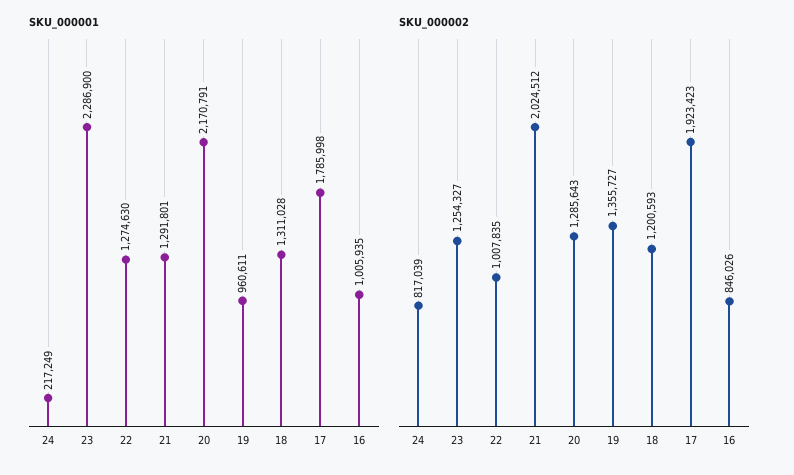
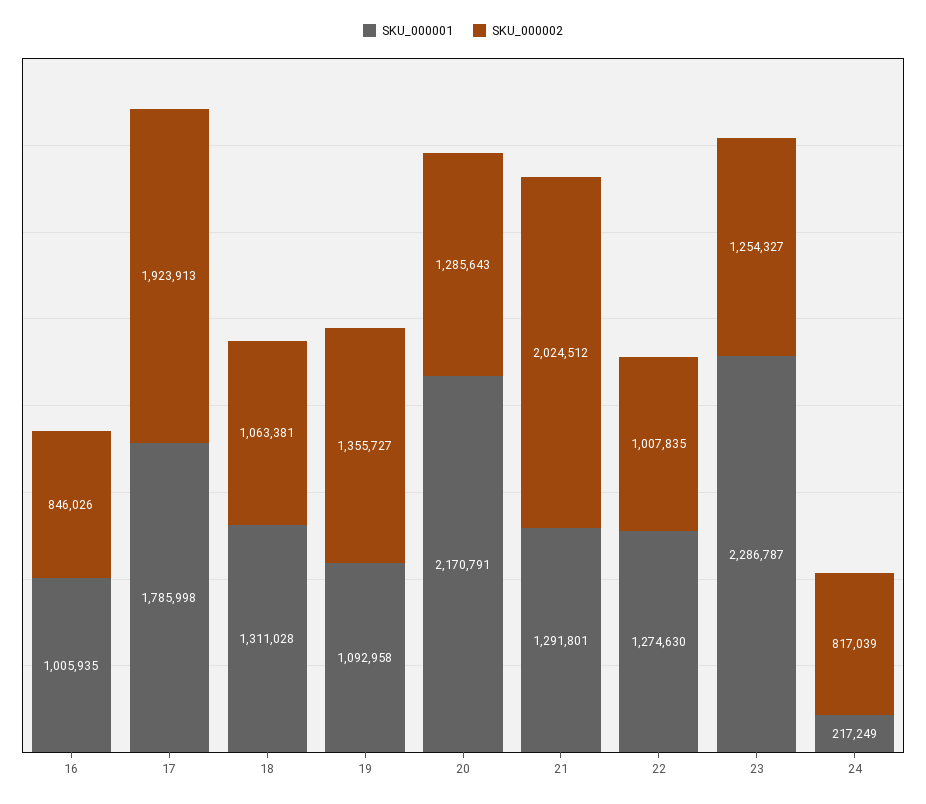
  {
    "SKU_000001": {
      "24": 217249,
-     "23": 2286900,
+     "23": 2286787,
      "22": 1274630,
      "21": 1291801,
      "20": 2170791,
-     "19": 960611,
+     "19": 1092958,
      "18": 1311028,
      "17": 1785998,
      "16": 1005935
    },
    "SKU_000002": {
      "24": 817039,
      "23": 1254327,
      "22": 1007835,
      "21": 2024512,
      "20": 1285643,
      "19": 1355727,
-     "18": 1200593,
+     "18": 1063381,
-     "17": 1923423,
+     "17": 1923913,
      "16": 846026
    }
  }

